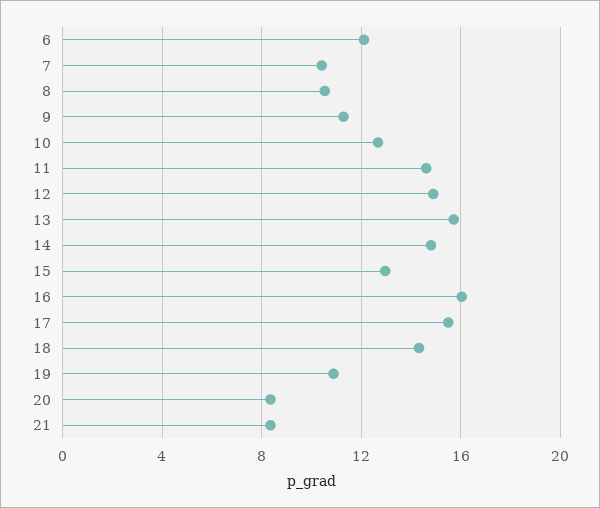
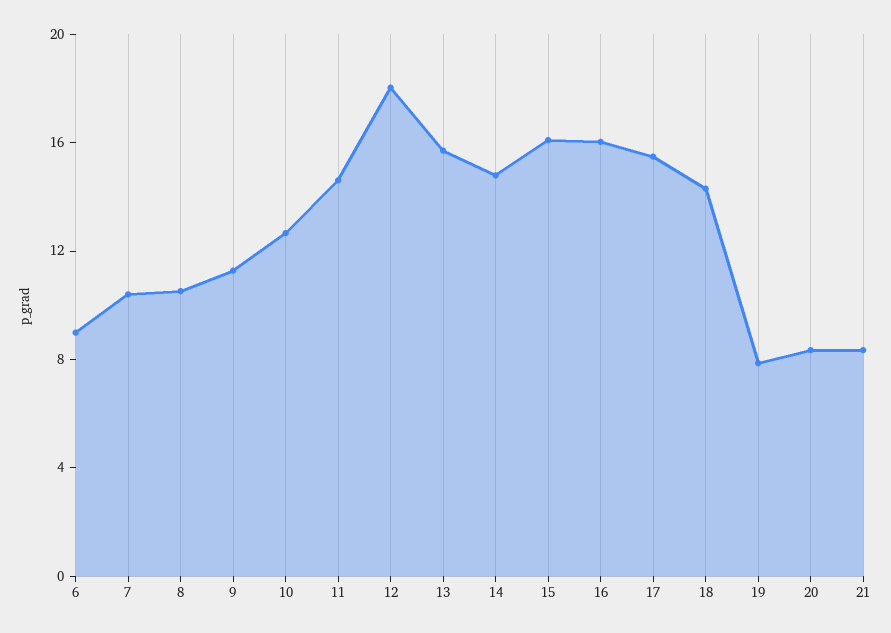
  {
-   "6": 12,
+   "6": 9,
    "7": 10.5,
    "8": 10.5,
    "9": 11.5,
    "10": 12.5,
    "11": 14.5,
-   "12": 15,
+   "12": 18,
    "13": 15.5,
    "14": 15,
-   "15": 13,
+   "15": 16,
    "16": 16,
    "17": 15.5,
    "18": 14.5,
-   "19": 11,
+   "19": 8,
    "20": 8.5,
    "21": 8.5
  }

